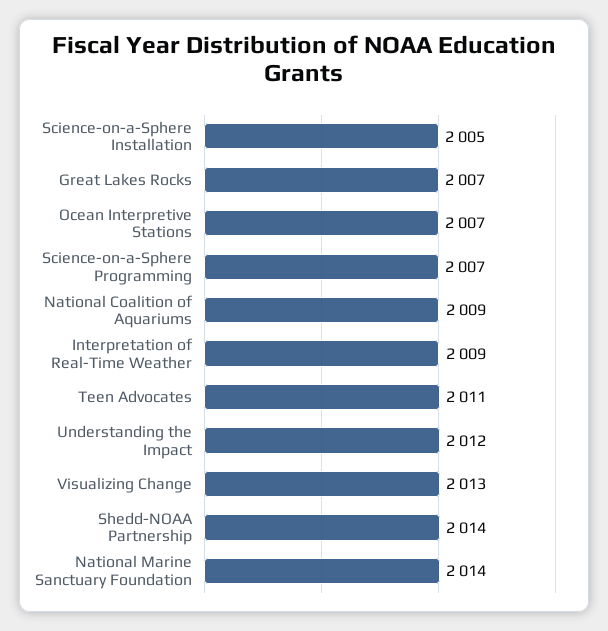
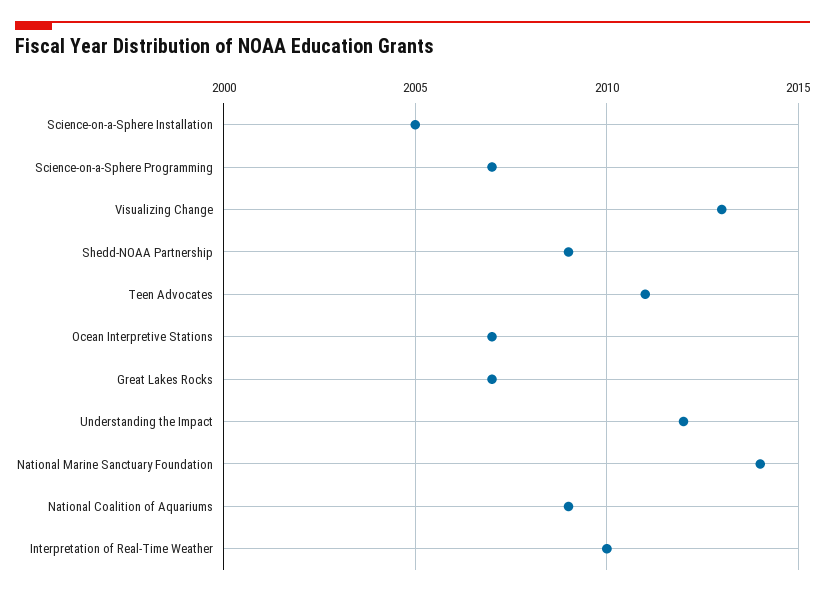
  {
    "Science-on-a-Sphere Installation": 2005,
    "Great Lakes Rocks": 2007,
    "Ocean Interpretive Stations": 2007,
    "Science-on-a-Sphere Programming": 2007,
    "National Coalition of Aquariums": 2009,
-   "Interpretation of Real-Time Weather": 2009,
+   "Interpretation of Real-Time Weather": 2010,
    "Teen Advocates": 2011,
    "Understanding the Impact": 2012,
    "Visualizing Change": 2013,
-   "Shedd-NOAA Partnership": 2014,
+   "Shedd-NOAA Partnership": 2009,
    "National Marine Sanctuary Foundation": 2014
  }

